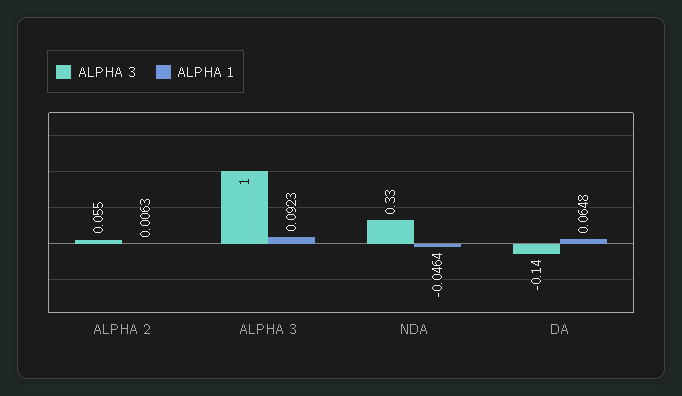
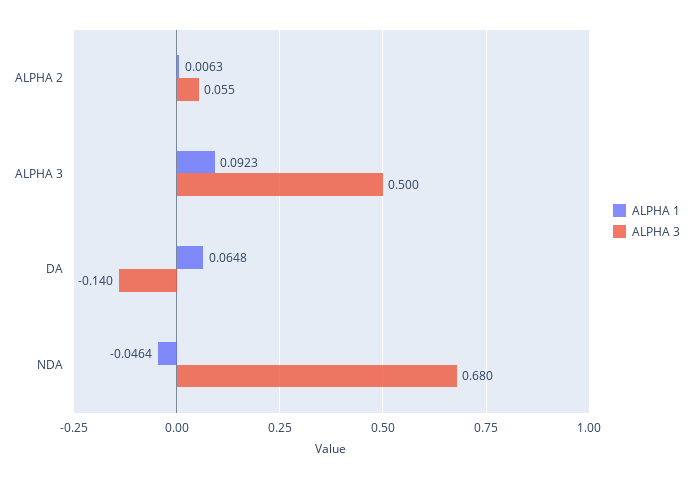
  {
    "ALPHA 3": {
      "ALPHA 2": 0.055,
-     "ALPHA 3": 1,
+     "ALPHA 3": 0.5,
-     "NDA": 0.33,
+     "NDA": 0.68,
      "DA": -0.14
    },
    "ALPHA 1": {
      "ALPHA 2": 0.0063,
      "ALPHA 3": 0.0923,
      "NDA": -0.0464,
      "DA": 0.0648
    }
  }

